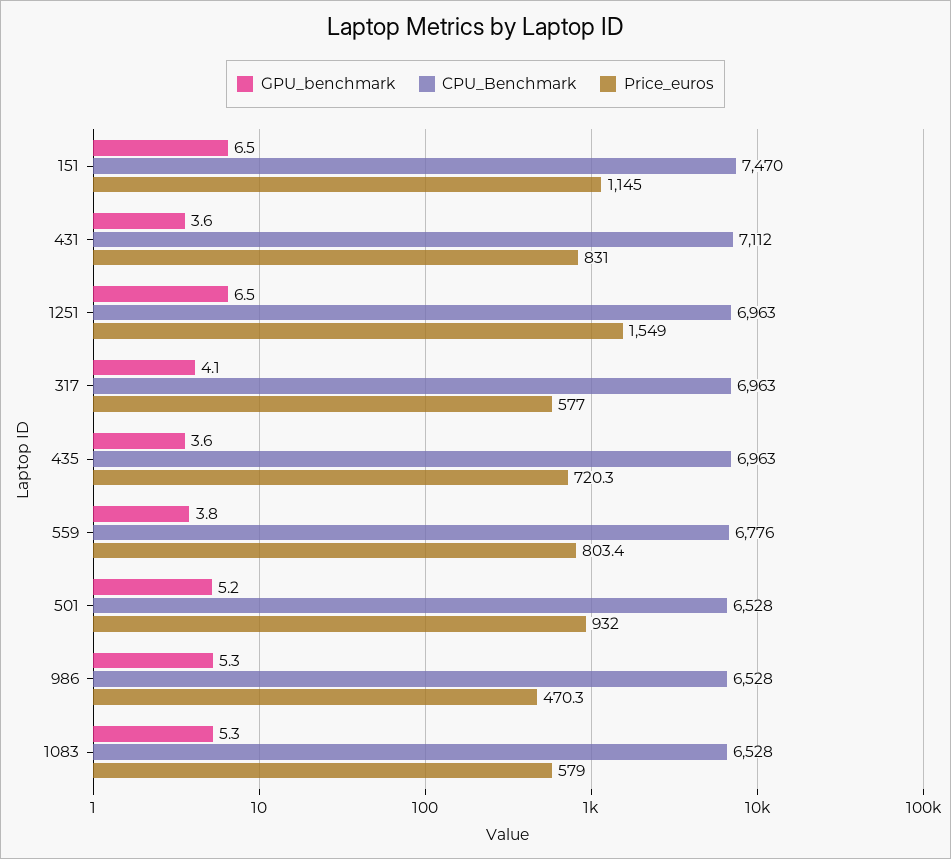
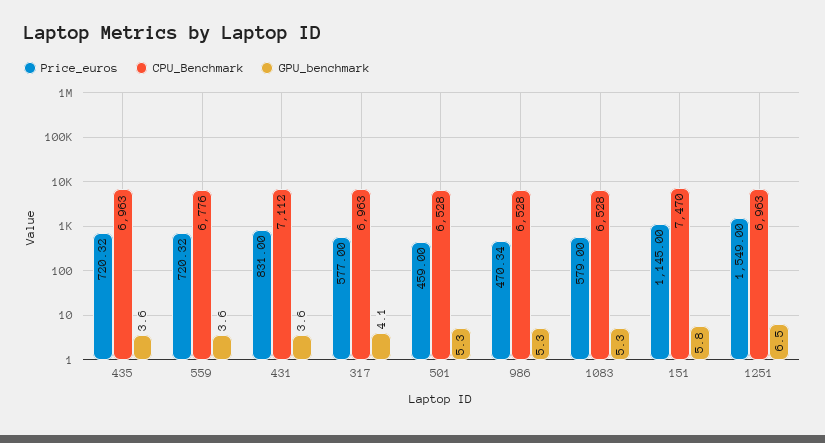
  {
    "GPU_benchmark": {
-     "151": 6.5,
+     "151": 5.8,
      "431": 3.6,
      "1251": 6.5,
      "317": 4.1,
      "435": 3.6,
-     "559": 3.8,
+     "559": 3.6,
-     "501": 5.2,
+     "501": 5.3,
      "986": 5.3,
      "1083": 5.3
    },
    "CPU_Benchmark": {
      "151": 7470,
      "431": 7112,
      "1251": 6963,
      "317": 6963,
      "435": 6963,
      "559": 6776,
      "501": 6528,
      "986": 6528,
      "1083": 6528
    },
    "Price_euros": {
      "151": 1145,
      "431": 831,
      "1251": 1549,
      "317": 577,
      "435": 720.32,
-     "559": 803.4,
+     "559": 720.32,
-     "501": 932,
+     "501": 459,
      "986": 470.34,
      "1083": 579
    }
  }

